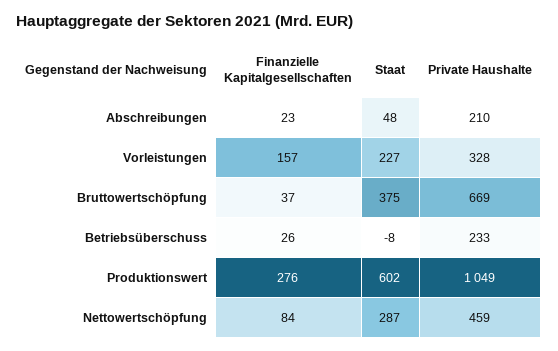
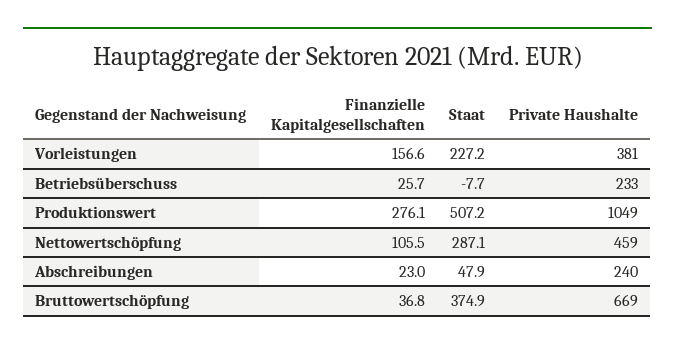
  {
    "Finanzielle Kapitalgesellschaften": {
      "Abschreibungen": 23,
      "Vorleistungen": 156.6,
      "Bruttowertschöpfung": 36.8,
      "Betriebsüberschuss": 25.7,
      "Produktionswert": 276.1,
-     "Nettowertschöpfung": 84
+     "Nettowertschöpfung": 105.5
    },
    "Staat": {
      "Abschreibungen": 47.9,
      "Vorleistungen": 227.2,
      "Bruttowertschöpfung": 374.9,
      "Betriebsüberschuss": -7.7,
-     "Produktionswert": 602,
+     "Produktionswert": 507.2,
      "Nettowertschöpfung": 287.1
    },
    "Private Haushalte": {
-     "Abschreibungen": 210,
+     "Abschreibungen": 240,
-     "Vorleistungen": 328,
+     "Vorleistungen": 381,
      "Bruttowertschöpfung": 669,
      "Betriebsüberschuss": 233,
      "Produktionswert": 1049,
      "Nettowertschöpfung": 459
    }
  }

